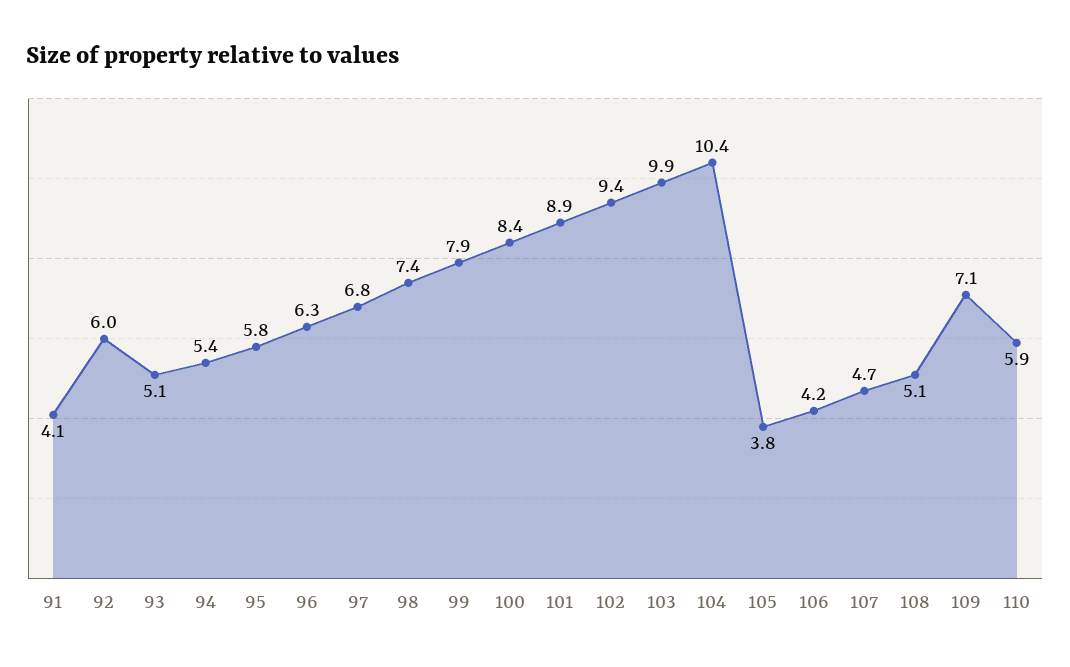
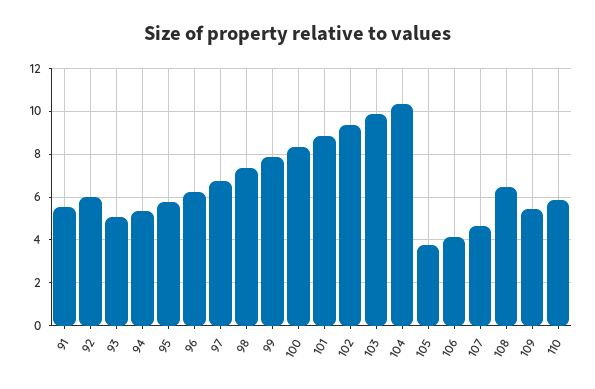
  {
-   "91": 4.1,
+   "91": 5.5,
    "92": 6,
    "93": 5.1,
    "94": 5.4,
    "95": 5.8,
    "96": 6.3,
    "97": 6.8,
    "98": 7.4,
    "99": 7.9,
    "100": 8.4,
    "101": 8.9,
    "102": 9.4,
    "103": 9.9,
    "104": 10.4,
    "105": 3.8,
    "106": 4.2,
    "107": 4.7,
-   "108": 5.1,
+   "108": 6.5,
-   "109": 7.1,
+   "109": 5.5,
    "110": 5.9
  }

